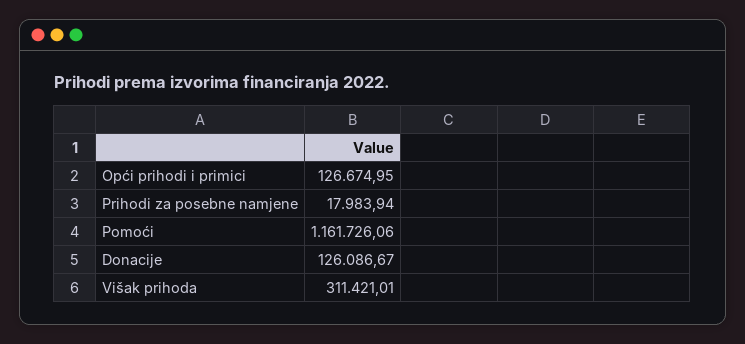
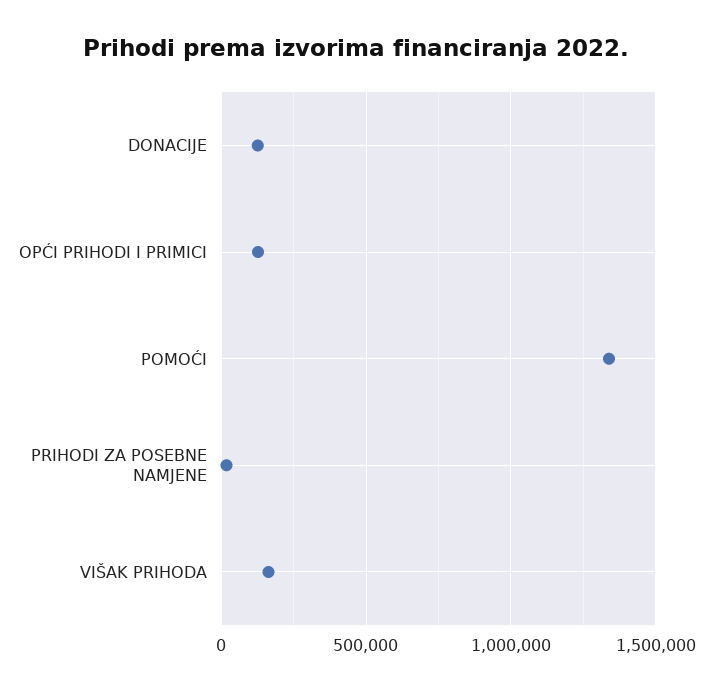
  {
    "Opći prihodi i primici": 126674.95,
    "Prihodi za posebne namjene": 17983.94,
-   "Pomoći": 1161726.06,
+   "Pomoći": 1350000,
    "Donacije": 126086.67,
-   "Višak prihoda": 311421.01
+   "Višak prihoda": 150000
  }

